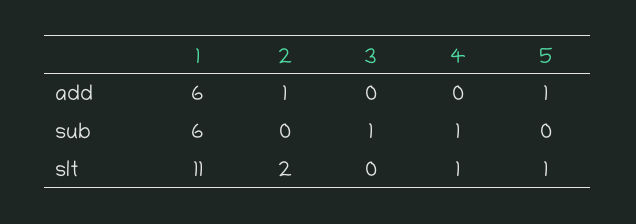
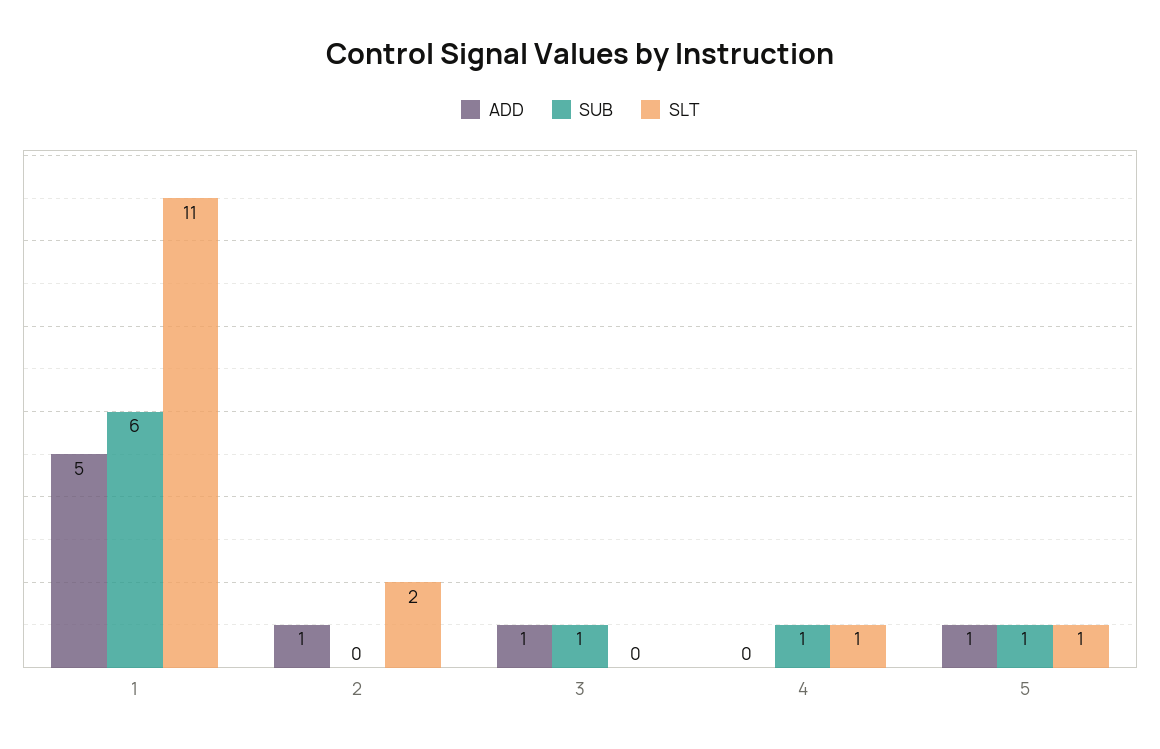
  {
    "add": {
-     "1": 6,
+     "1": 5,
      "2": 1,
-     "3": 0,
+     "3": 1,
      "4": 0,
      "5": 1
    },
    "sub": {
      "1": 6,
      "2": 0,
      "3": 1,
      "4": 1,
-     "5": 0
+     "5": 1
    },
    "slt": {
      "1": 11,
      "2": 2,
      "3": 0,
      "4": 1,
      "5": 1
    }
  }

